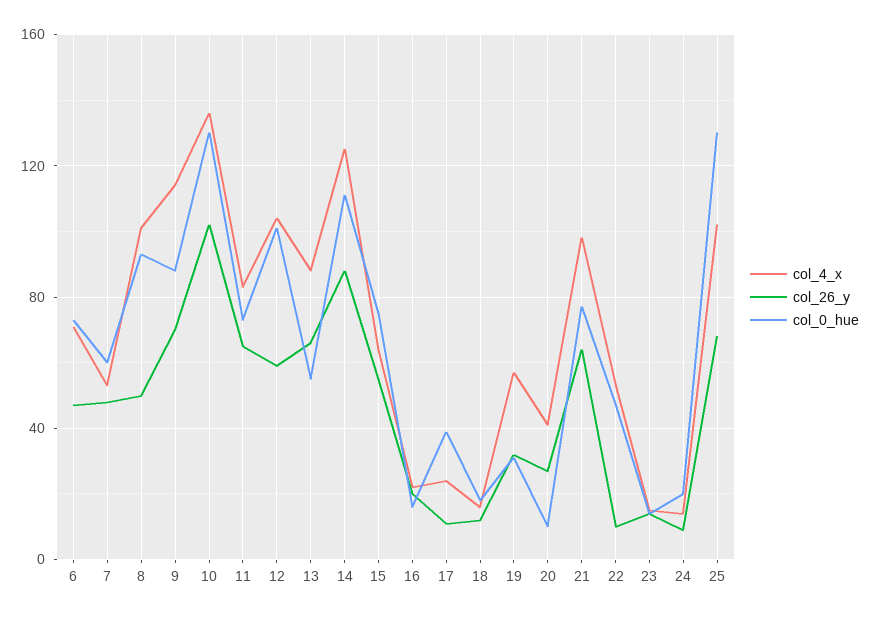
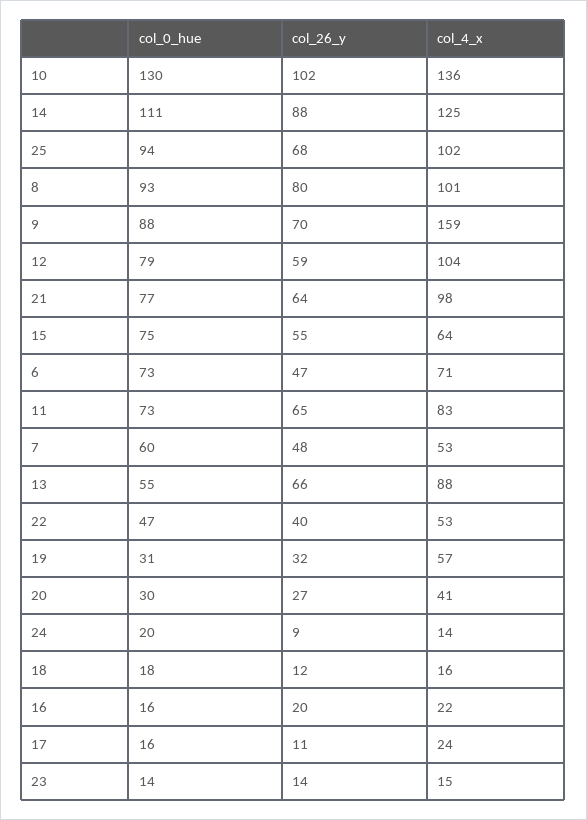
  {
    "col_4_x": {
      "6": 71,
      "7": 53,
      "8": 101,
-     "9": 115,
+     "9": 159,
      "10": 136,
      "11": 83,
      "12": 104,
      "13": 88,
      "14": 125,
      "15": 64,
      "16": 22,
      "17": 24,
      "18": 16,
      "19": 57,
      "20": 41,
      "21": 98,
      "22": 53,
      "23": 15,
      "24": 14,
      "25": 102
    },
    "col_26_y": {
      "6": 47,
      "7": 48,
-     "8": 50,
+     "8": 80,
      "9": 70,
      "10": 102,
      "11": 65,
      "12": 59,
      "13": 66,
      "14": 88,
      "15": 55,
      "16": 20,
      "17": 11,
      "18": 12,
      "19": 32,
      "20": 27,
      "21": 64,
-     "22": 10,
+     "22": 40,
      "23": 14,
      "24": 9,
      "25": 68
    },
    "col_0_hue": {
      "6": 73,
      "7": 60,
      "8": 93,
      "9": 88,
      "10": 130,
      "11": 73,
-     "12": 100,
+     "12": 79,
      "13": 55,
      "14": 111,
      "15": 75,
      "16": 16,
-     "17": 40,
+     "17": 16,
      "18": 18,
      "19": 31,
-     "20": 10,
+     "20": 30,
      "21": 77,
      "22": 47,
      "23": 14,
      "24": 20,
-     "25": 130
+     "25": 94
    }
  }

